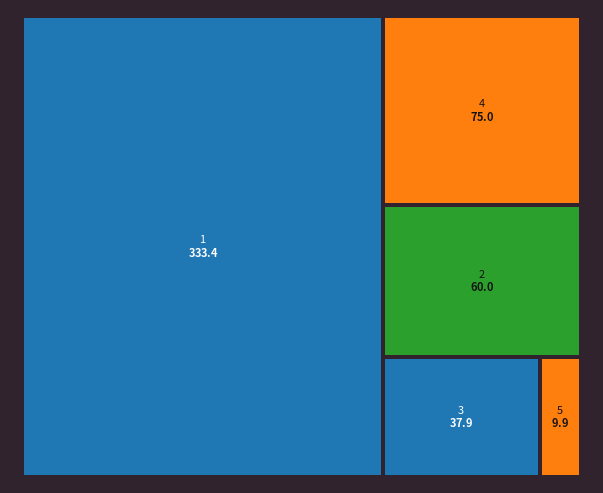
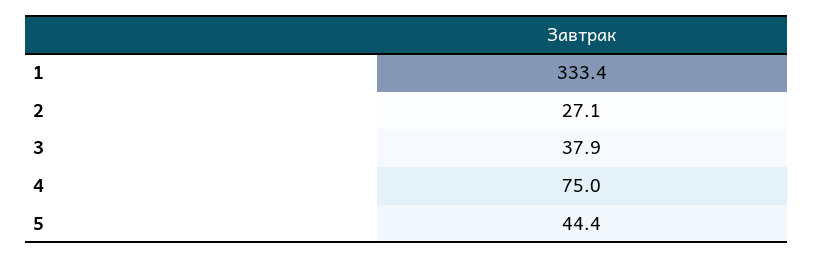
  {
    "1": 333.4,
    "4": 75,
-   "2": 60,
+   "2": 27.1,
    "3": 37.9,
-   "5": 9.9
+   "5": 44.4
  }

